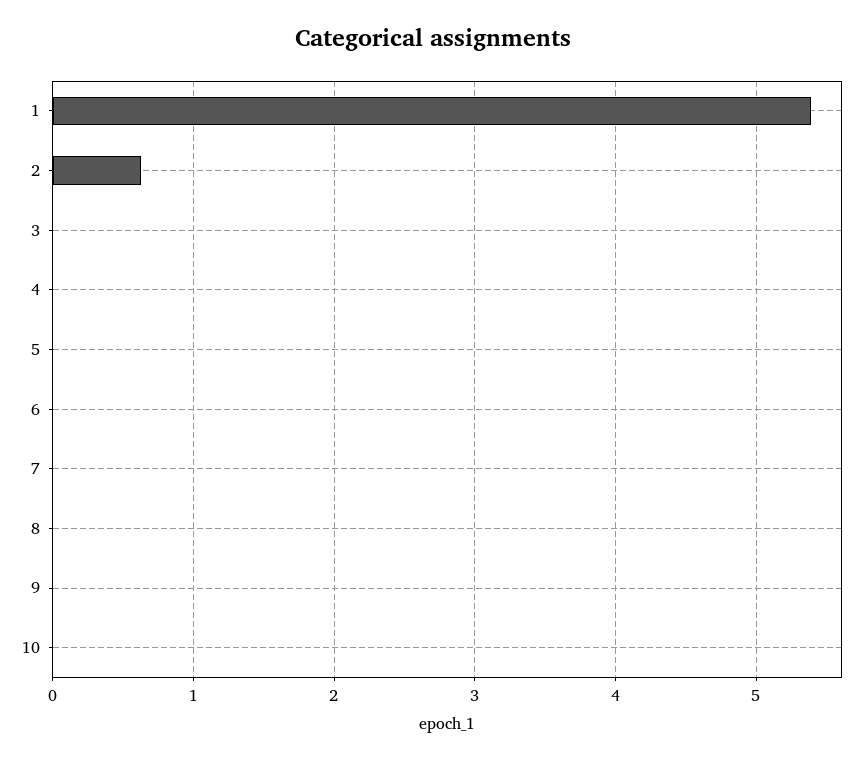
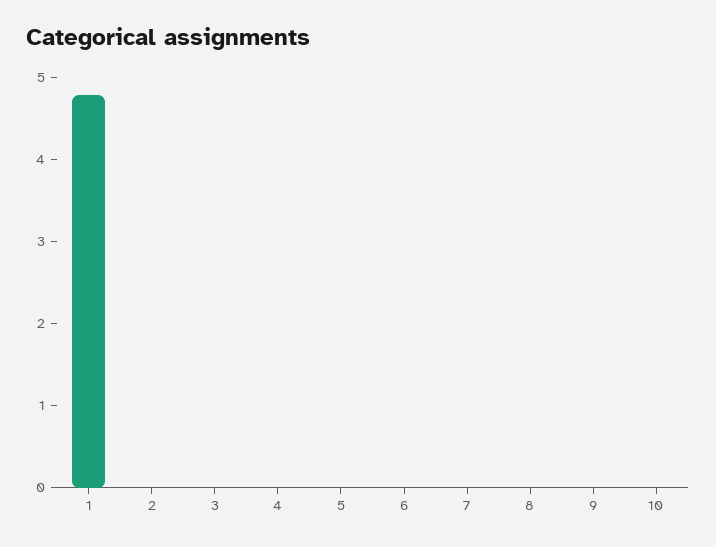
  {
-   "1": 5.4,
+   "1": 4.8,
-   "2": 0.6,
+   "2": 0,
    "3": 0,
    "4": 0,
    "5": 0,
    "6": 0,
    "7": 0,
    "8": 0,
    "9": 0,
    "10": 0
  }

